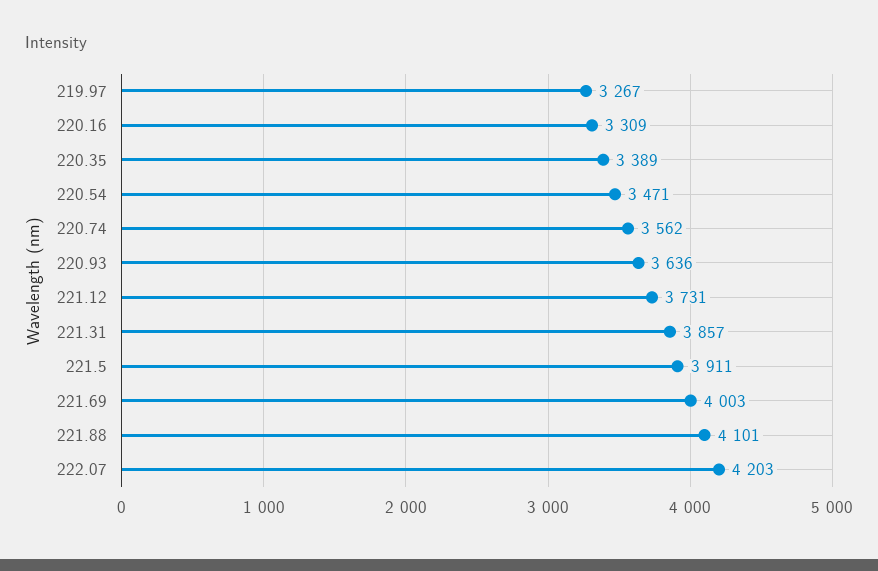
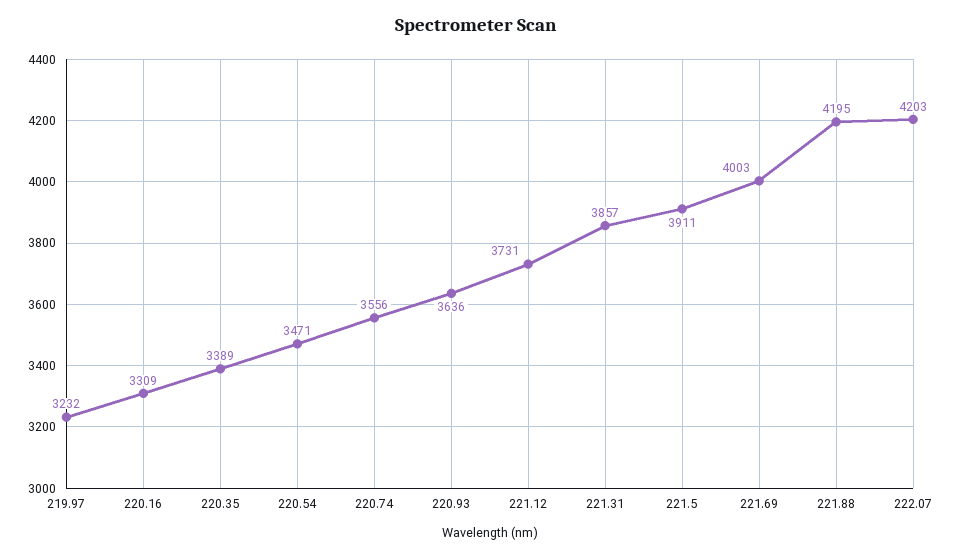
  {
-   "219.97": 3267,
+   "219.97": 3232,
    "220.16": 3309,
    "220.35": 3389,
    "220.54": 3471,
-   "220.74": 3562,
+   "220.74": 3556,
    "220.93": 3636,
    "221.12": 3731,
    "221.31": 3857,
    "221.5": 3911,
    "221.69": 4003,
-   "221.88": 4101,
+   "221.88": 4195,
    "222.07": 4203
  }

